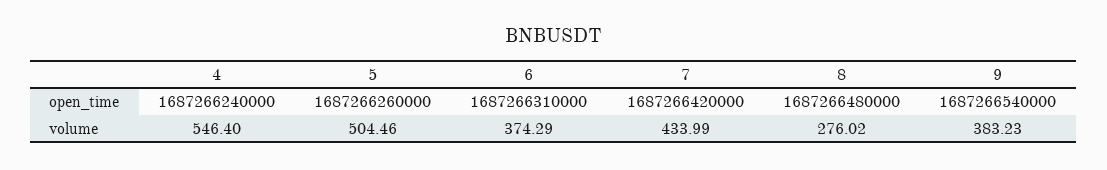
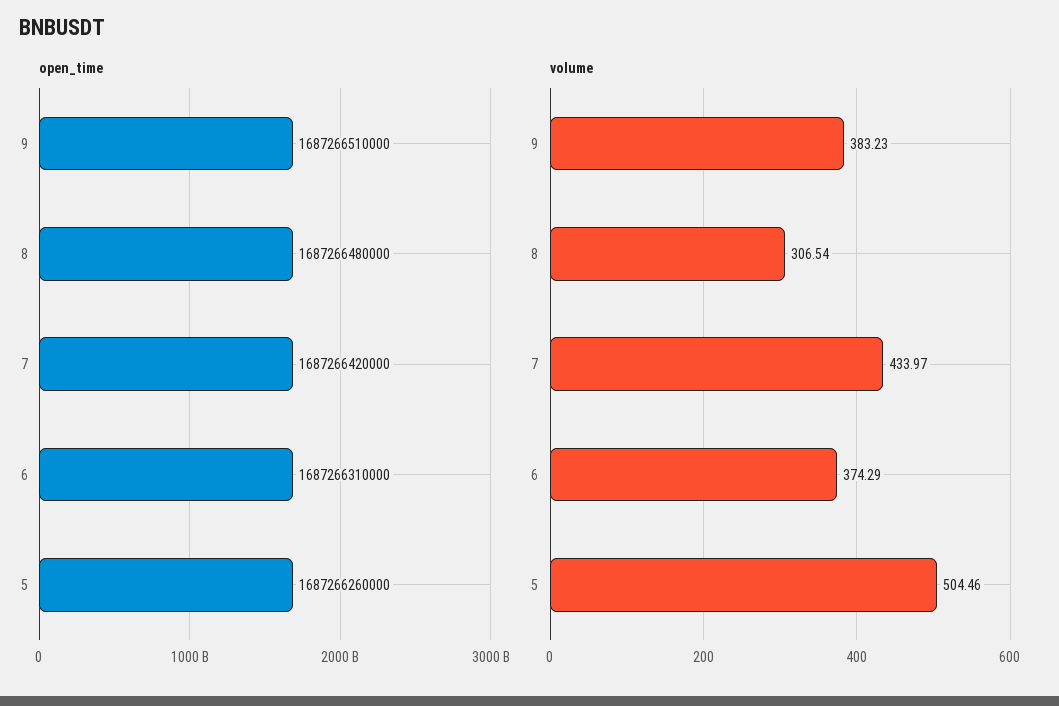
  {
    "open_time": {
-     "4": 1687266240000,
      "5": 1687266260000,
      "6": 1687266310000,
      "7": 1687266420000,
      "8": 1687266480000,
-     "9": 1687266540000
+     "9": 1687266510000
    },
    "volume": {
-     "4": 546.4,
      "5": 504.46,
      "6": 374.29,
-     "7": 433.99,
+     "7": 433.97,
-     "8": 276.02,
+     "8": 306.54,
      "9": 383.23
    }
  }

